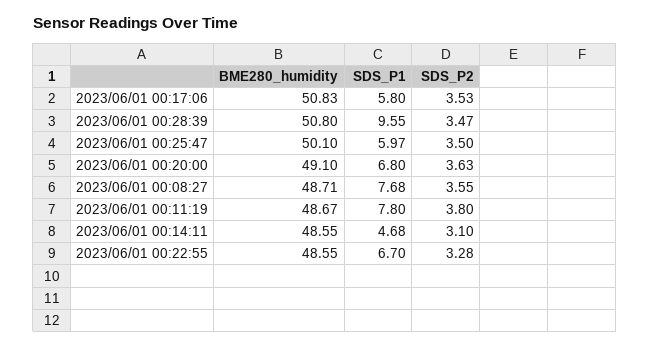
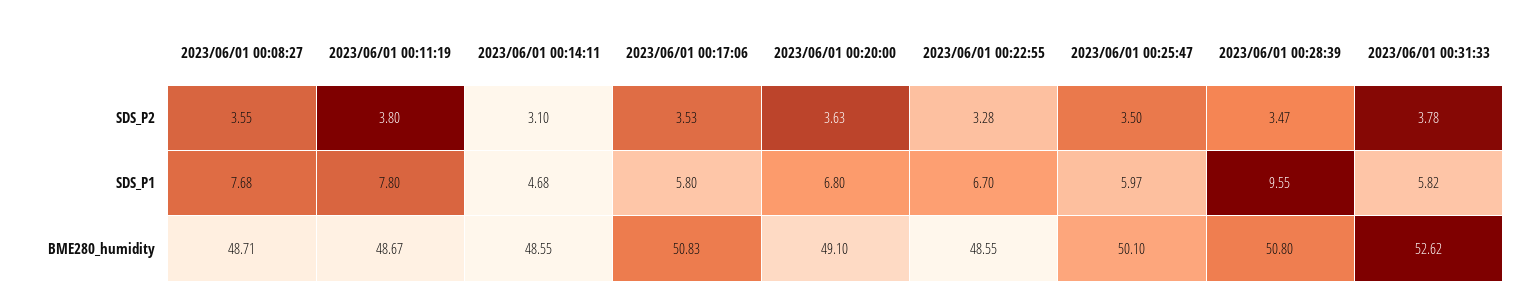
  {
    "BME280_humidity": {
      "2023/06/01 00:17:06": 50.83,
      "2023/06/01 00:28:39": 50.8,
      "2023/06/01 00:25:47": 50.1,
      "2023/06/01 00:20:00": 49.1,
      "2023/06/01 00:08:27": 48.71,
      "2023/06/01 00:11:19": 48.67,
      "2023/06/01 00:14:11": 48.55,
-     "2023/06/01 00:22:55": 48.55
+     "2023/06/01 00:22:55": 48.55,
+     "2023/06/01 00:31:33": 52.62
    },
    "SDS_P1": {
      "2023/06/01 00:17:06": 5.8,
      "2023/06/01 00:28:39": 9.55,
      "2023/06/01 00:25:47": 5.97,
      "2023/06/01 00:20:00": 6.8,
      "2023/06/01 00:08:27": 7.68,
      "2023/06/01 00:11:19": 7.8,
      "2023/06/01 00:14:11": 4.68,
-     "2023/06/01 00:22:55": 6.7
+     "2023/06/01 00:22:55": 6.7,
+     "2023/06/01 00:31:33": 5.82
    },
    "SDS_P2": {
      "2023/06/01 00:17:06": 3.53,
      "2023/06/01 00:28:39": 3.47,
      "2023/06/01 00:25:47": 3.5,
      "2023/06/01 00:20:00": 3.63,
      "2023/06/01 00:08:27": 3.55,
      "2023/06/01 00:11:19": 3.8,
      "2023/06/01 00:14:11": 3.1,
-     "2023/06/01 00:22:55": 3.28
+     "2023/06/01 00:22:55": 3.28,
+     "2023/06/01 00:31:33": 3.78
    }
  }

